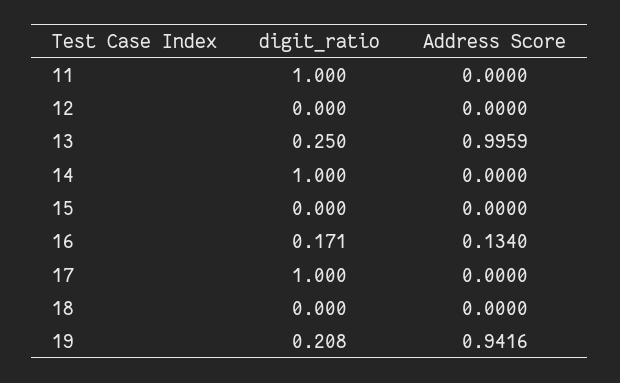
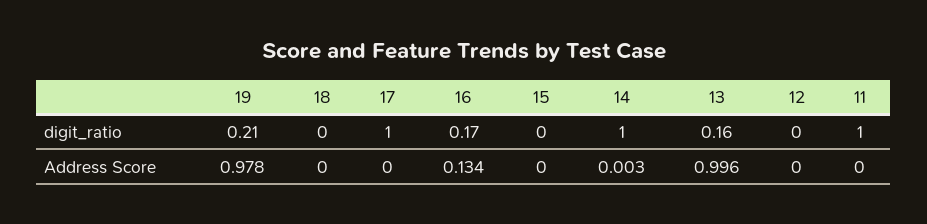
  {
    "digit_ratio": {
      "11": 1,
      "12": 0,
-     "13": 0.25,
+     "13": 0.16,
      "14": 1,
      "15": 0,
      "16": 0.171,
      "17": 1,
      "18": 0,
      "19": 0.208
    },
    "Address Score": {
      "11": 0,
      "12": 0,
      "13": 0.9959,
-     "14": 0,
+     "14": 0.003,
      "15": 0,
      "16": 0.134,
      "17": 0,
      "18": 0,
-     "19": 0.9416
+     "19": 0.978
    }
  }

